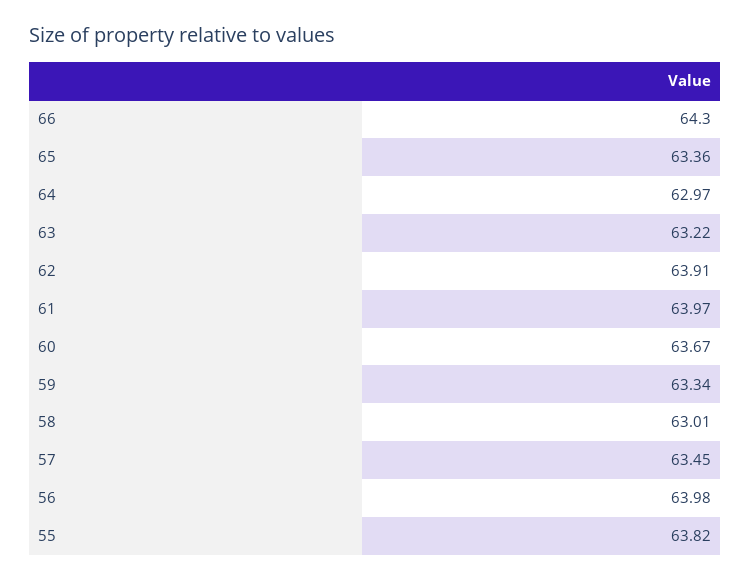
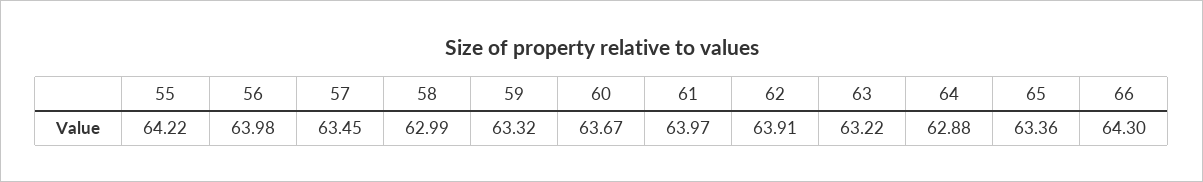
  {
    "66": 64.3,
    "65": 63.36,
-   "64": 62.97,
+   "64": 62.88,
    "63": 63.22,
    "62": 63.91,
    "61": 63.97,
    "60": 63.67,
-   "59": 63.34,
+   "59": 63.32,
-   "58": 63.01,
+   "58": 62.99,
    "57": 63.45,
    "56": 63.98,
-   "55": 63.82
+   "55": 64.22
  }

